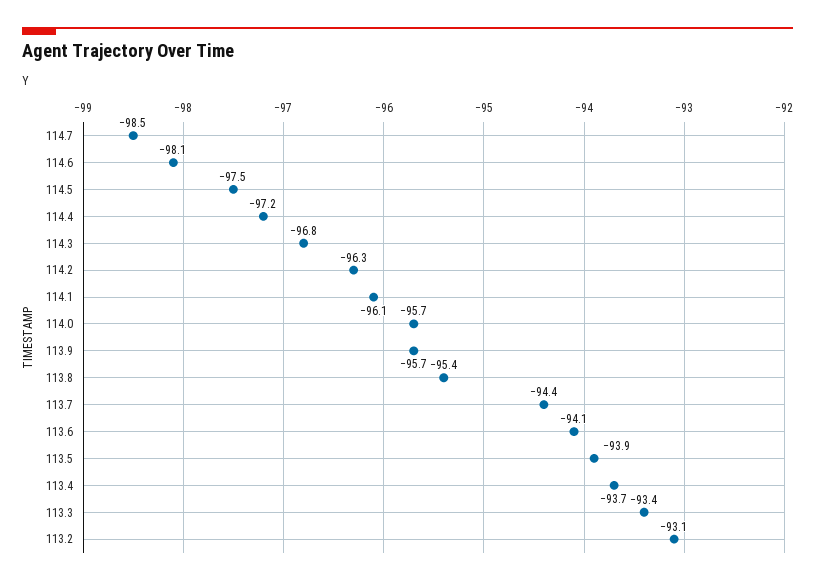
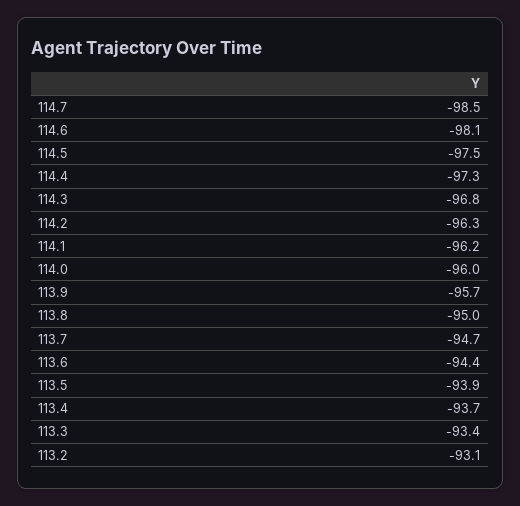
  {
    "114.7": -98.5,
    "114.6": -98.1,
    "114.5": -97.5,
-   "114.4": -97.2,
+   "114.4": -97.3,
    "114.3": -96.8,
    "114.2": -96.3,
-   "114.1": -96.1,
+   "114.1": -96.2,
-   "114.0": -95.7,
+   "114.0": -96,
    "113.9": -95.7,
-   "113.8": -95.4,
+   "113.8": -95,
-   "113.7": -94.4,
+   "113.7": -94.7,
-   "113.6": -94.1,
+   "113.6": -94.4,
    "113.5": -93.9,
    "113.4": -93.7,
    "113.3": -93.4,
    "113.2": -93.1
  }

